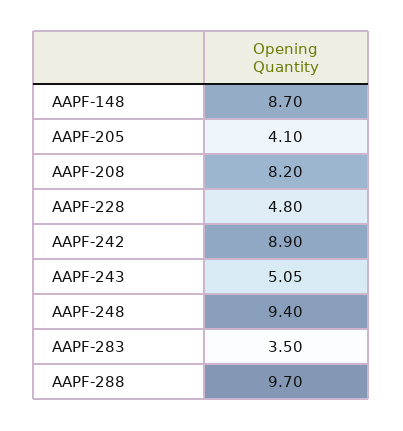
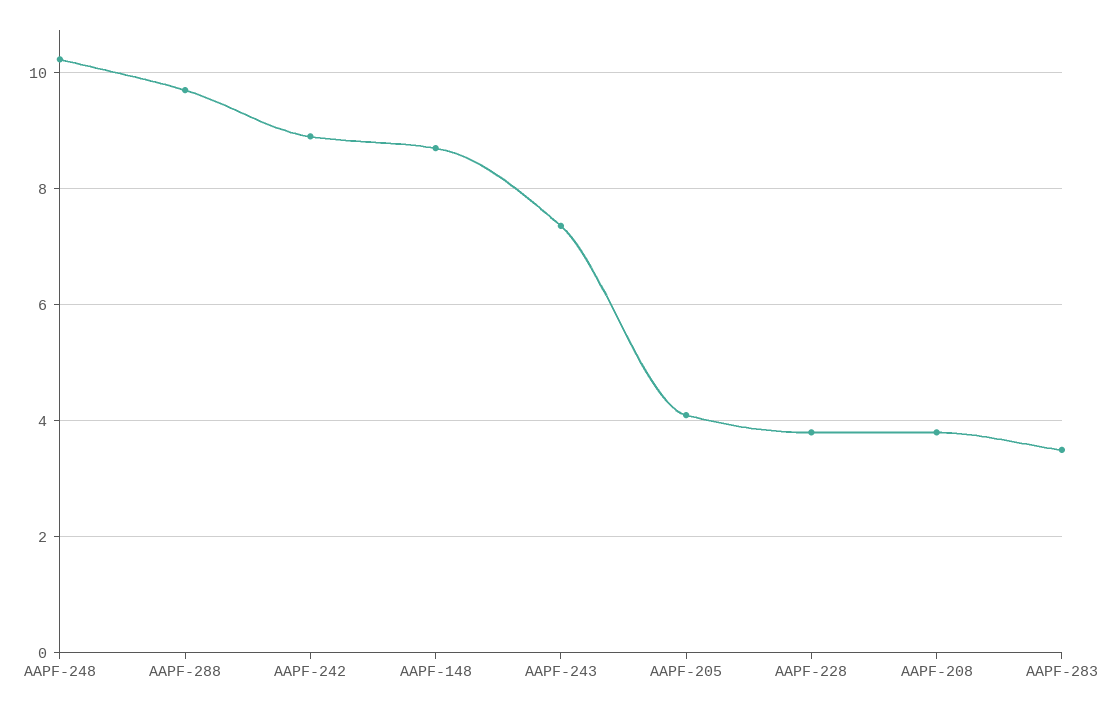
  {
    "AAPF-148": 8.7,
    "AAPF-205": 4.1,
-   "AAPF-208": 8.2,
+   "AAPF-208": 3.8,
-   "AAPF-228": 4.8,
+   "AAPF-228": 3.8,
    "AAPF-242": 8.9,
-   "AAPF-243": 5.05,
+   "AAPF-243": 7.4,
-   "AAPF-248": 9.4,
+   "AAPF-248": 10.2,
    "AAPF-283": 3.5,
    "AAPF-288": 9.7
  }

